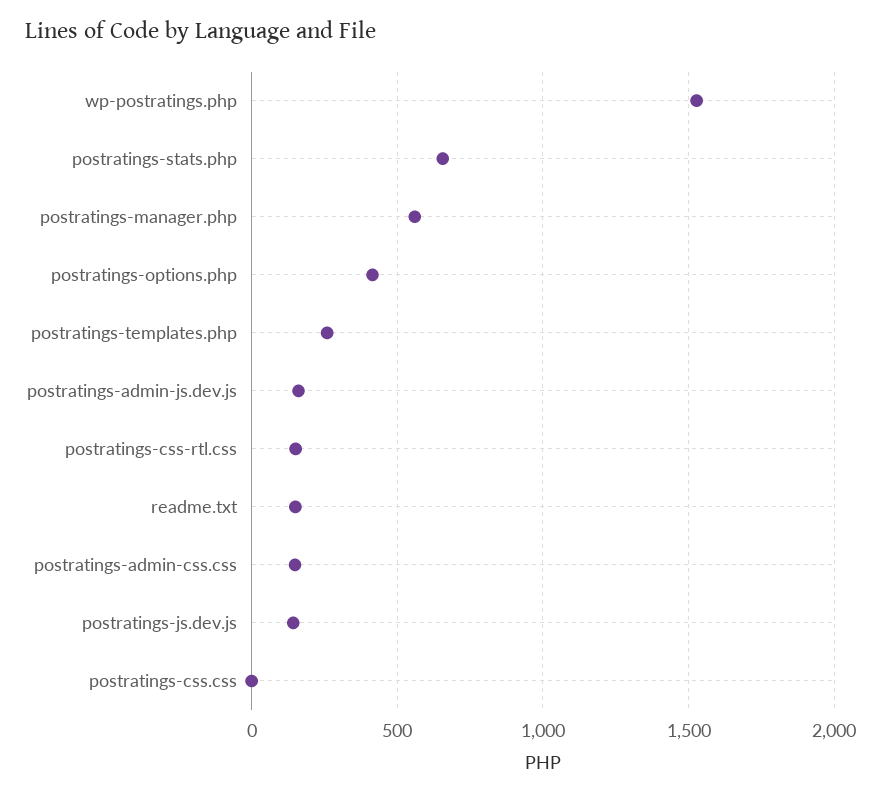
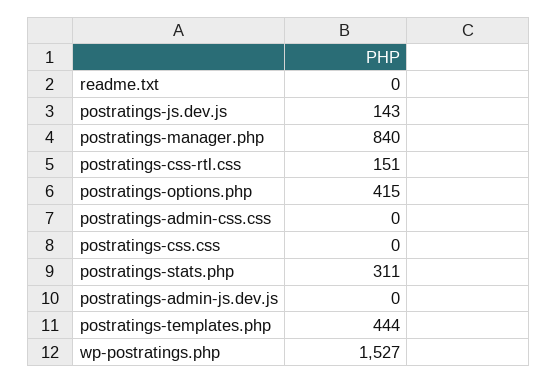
  {
    "wp-postratings.php": 1527,
-   "postratings-stats.php": 650,
+   "postratings-stats.php": 311,
-   "postratings-manager.php": 550,
+   "postratings-manager.php": 840,
    "postratings-options.php": 415,
-   "postratings-templates.php": 250,
+   "postratings-templates.php": 444,
-   "postratings-admin-js.dev.js": 150,
+   "postratings-admin-js.dev.js": 0,
    "postratings-css-rtl.css": 151,
-   "readme.txt": 150,
+   "readme.txt": 0,
-   "postratings-admin-css.css": 150,
+   "postratings-admin-css.css": 0,
    "postratings-js.dev.js": 143,
    "postratings-css.css": 0
  }

